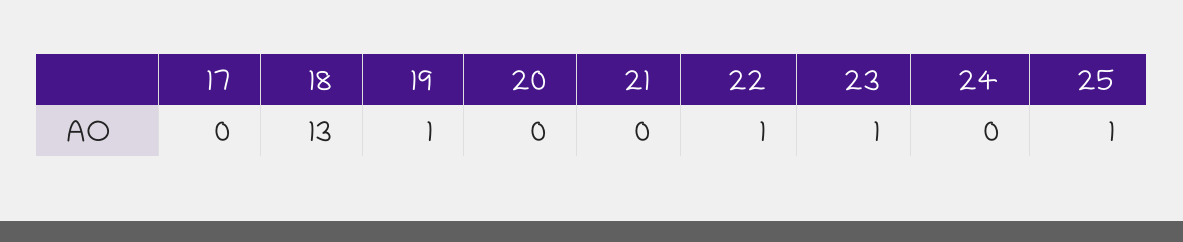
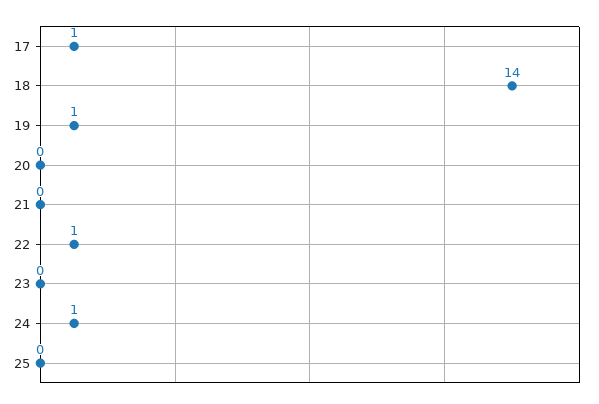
  {
-   "17": 0,
+   "17": 1,
-   "18": 13,
+   "18": 14,
    "19": 1,
    "20": 0,
    "21": 0,
    "22": 1,
-   "23": 1,
+   "23": 0,
-   "24": 0,
+   "24": 1,
-   "25": 1
+   "25": 0
  }

